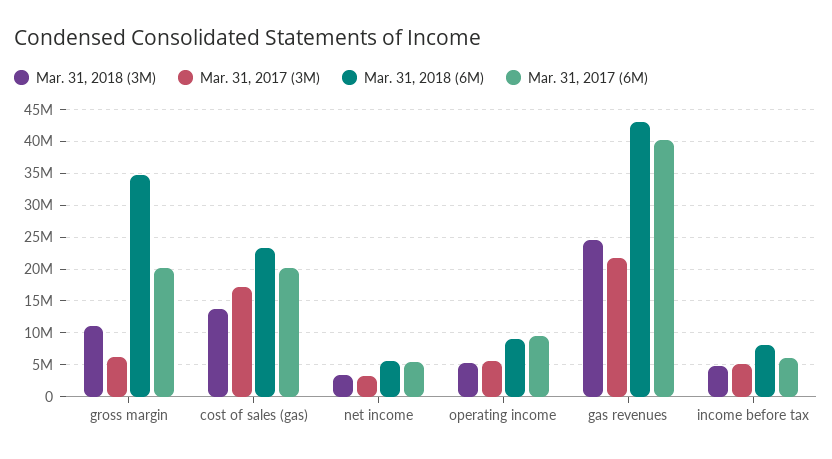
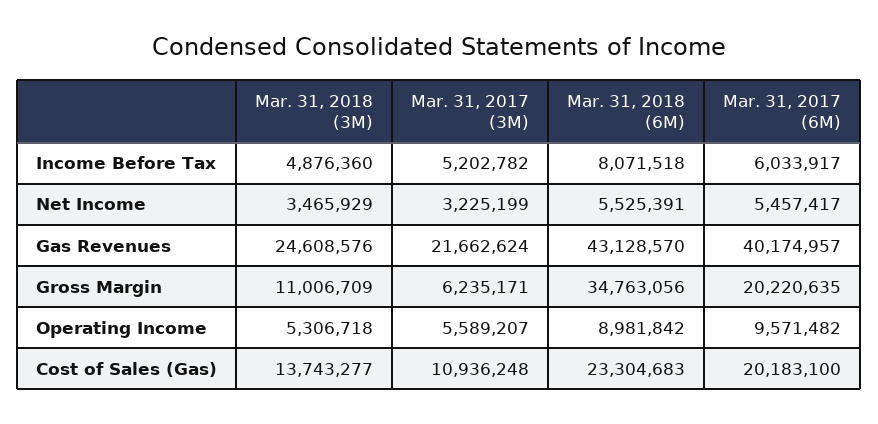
  {
    "Mar. 31, 2018 (3M)": {
      "gross margin": 11006709,
      "cost of sales (gas)": 13743277,
      "net income": 3465929,
      "operating income": 5306718,
      "gas revenues": 24608576,
      "income before tax": 4876360
    },
    "Mar. 31, 2017 (3M)": {
      "gross margin": 6235171,
-     "cost of sales (gas)": 17000000,
+     "cost of sales (gas)": 10936248,
      "net income": 3225199,
      "operating income": 5589207,
      "gas revenues": 21662624,
      "income before tax": 5202782
    },
    "Mar. 31, 2018 (6M)": {
      "gross margin": 34763056,
      "cost of sales (gas)": 23304683,
      "net income": 5525391,
      "operating income": 8981842,
      "gas revenues": 43128570,
      "income before tax": 8071518
    },
    "Mar. 31, 2017 (6M)": {
      "gross margin": 20220635,
      "cost of sales (gas)": 20183100,
      "net income": 5457417,
      "operating income": 9571482,
      "gas revenues": 40174957,
      "income before tax": 6033917
    }
  }

